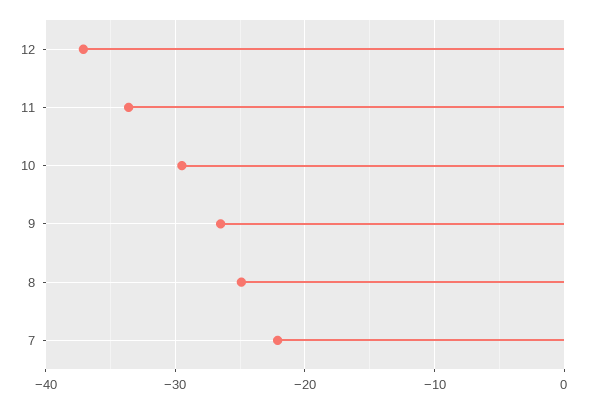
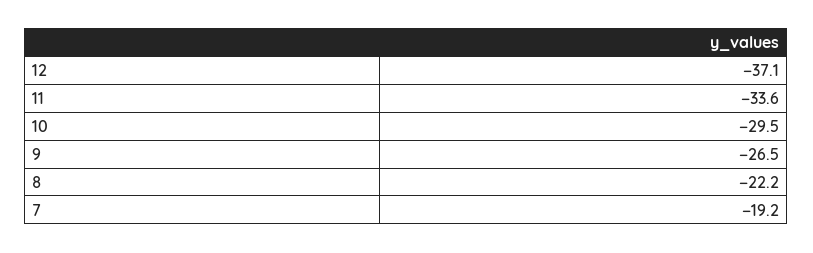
  {
    "12": -37.1,
    "11": -33.6,
    "10": -29.5,
    "9": -26.5,
-   "8": -25,
+   "8": -22.2,
-   "7": -22
+   "7": -19.2
  }

